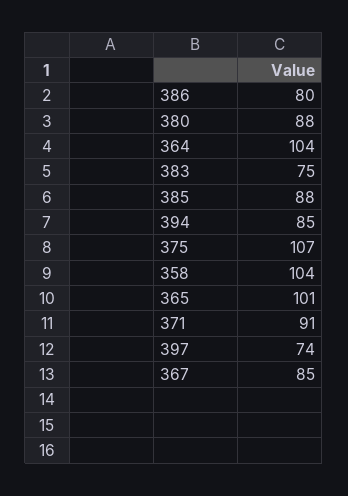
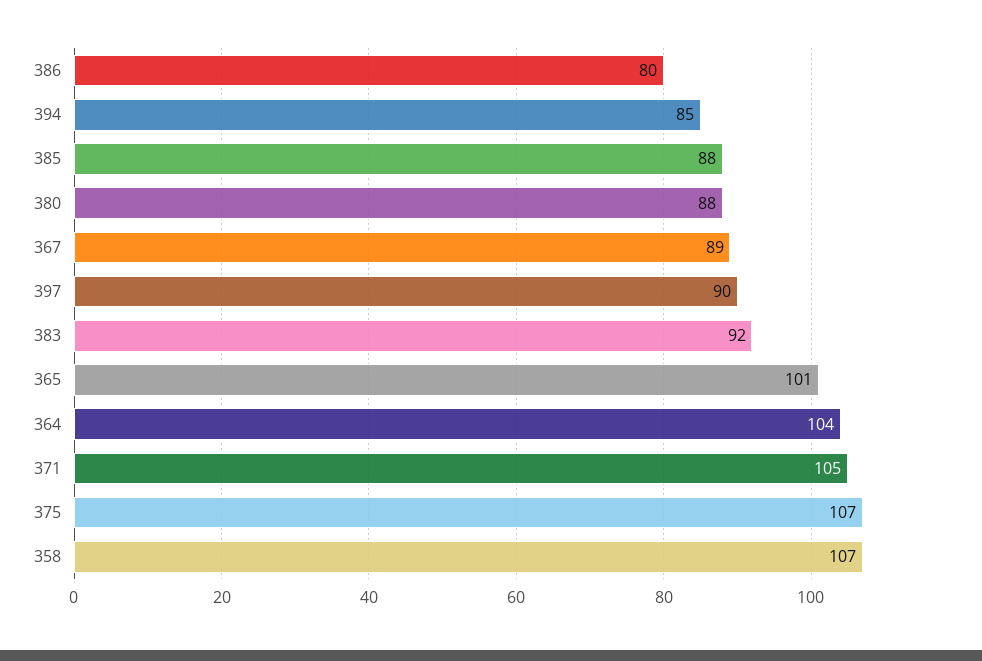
  {
    "386": 80,
    "380": 88,
    "364": 104,
-   "383": 75,
+   "383": 92,
    "385": 88,
    "394": 85,
    "375": 107,
-   "358": 104,
+   "358": 107,
    "365": 101,
-   "371": 91,
+   "371": 105,
-   "397": 74,
+   "397": 90,
-   "367": 85
+   "367": 89
  }

